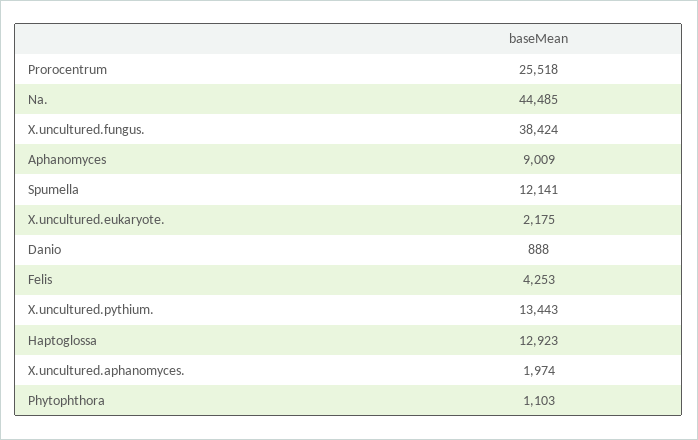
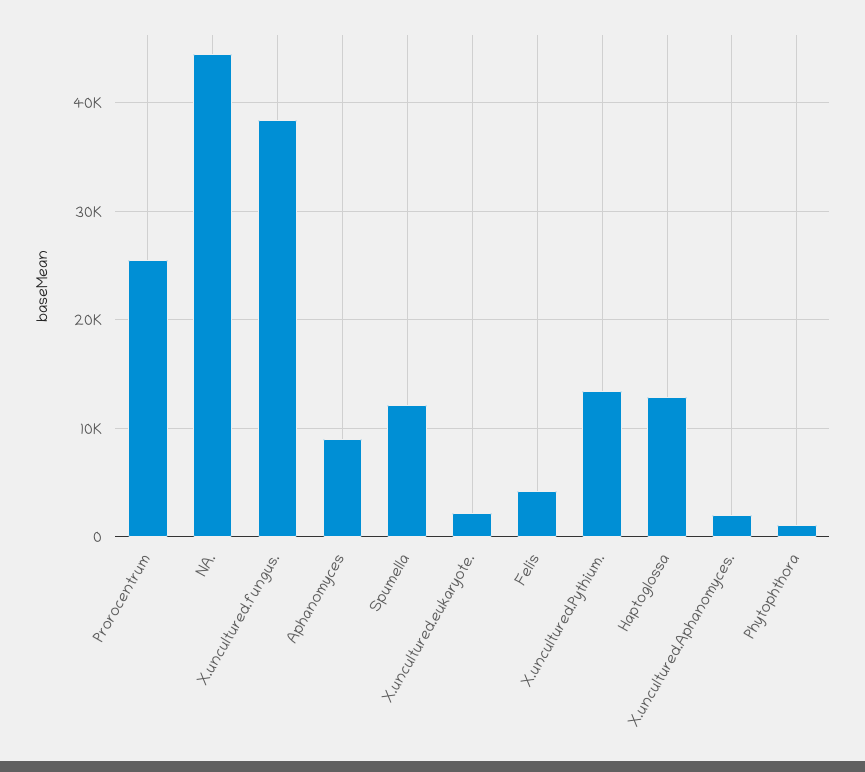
  {
    "Prorocentrum": 25518,
    "Na.": 44485,
    "X.uncultured.fungus.": 38424,
    "Aphanomyces": 9009,
    "Spumella": 12141,
    "X.uncultured.eukaryote.": 2175,
-   "Danio": 888,
    "Felis": 4253,
    "X.uncultured.pythium.": 13443,
    "Haptoglossa": 12923,
    "X.uncultured.aphanomyces.": 1974,
    "Phytophthora": 1103
  }

